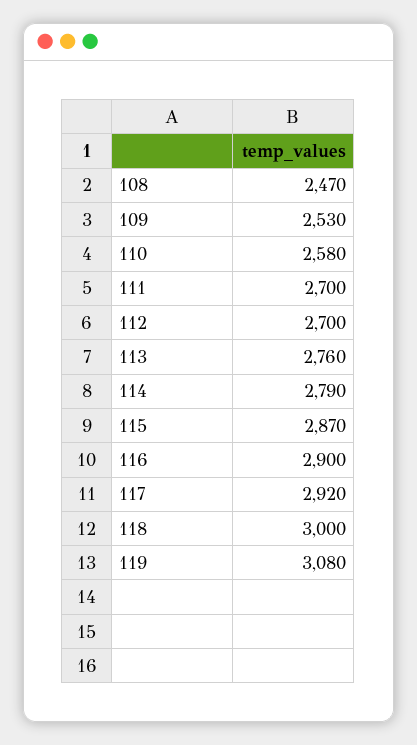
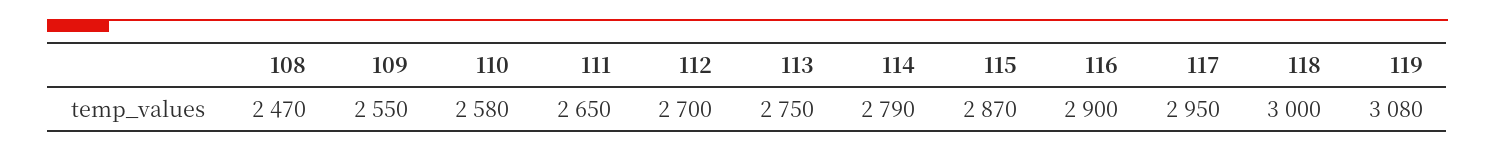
  {
    "108": 2470,
-   "109": 2530,
+   "109": 2550,
    "110": 2580,
-   "111": 2700,
+   "111": 2650,
    "112": 2700,
-   "113": 2760,
+   "113": 2750,
    "114": 2790,
    "115": 2870,
    "116": 2900,
-   "117": 2920,
+   "117": 2950,
    "118": 3000,
    "119": 3080
  }

